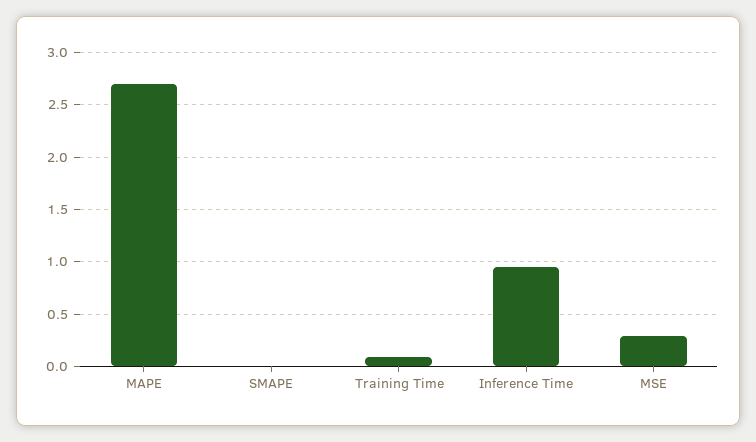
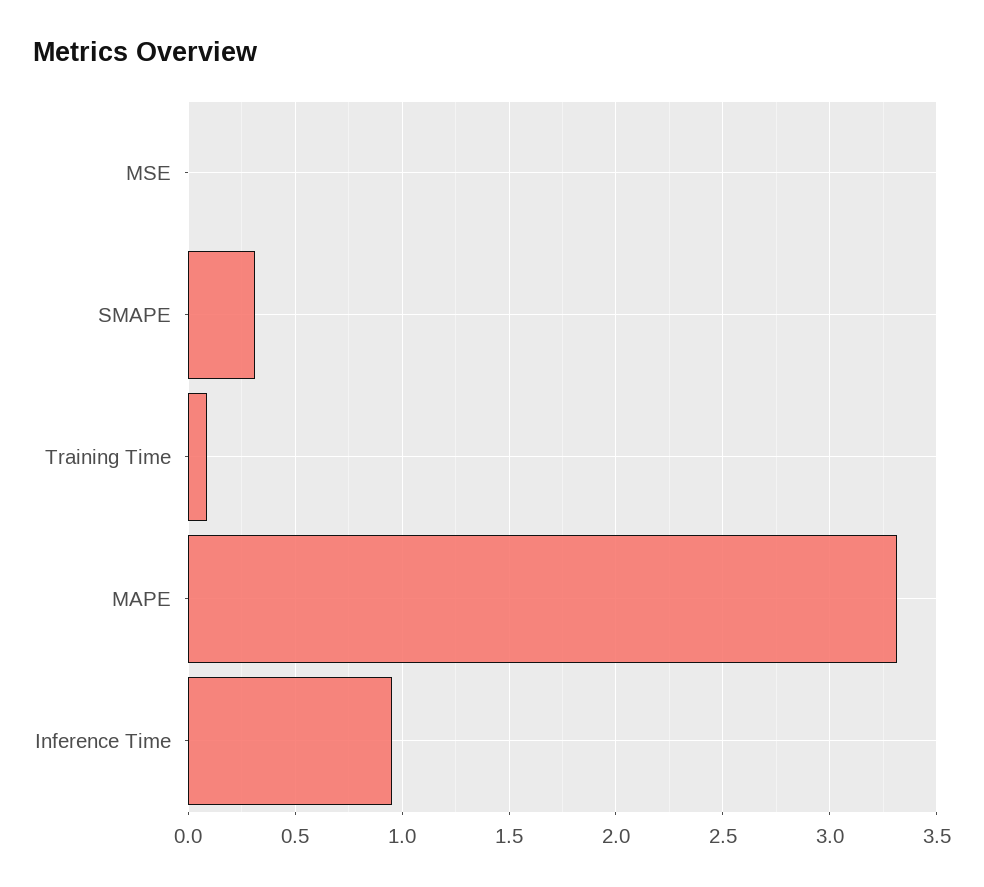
  {
-   "MAPE": 2.7,
+   "MAPE": 3.3,
-   "SMAPE": 0,
+   "SMAPE": 0.3,
    "Training Time": 0.1,
    "Inference Time": 0.95,
-   "MSE": 0.3
+   "MSE": 0
  }

